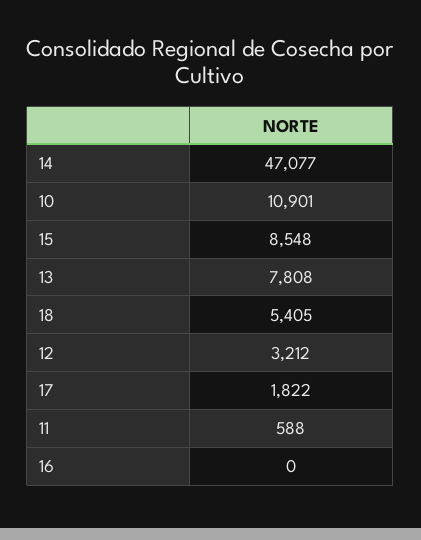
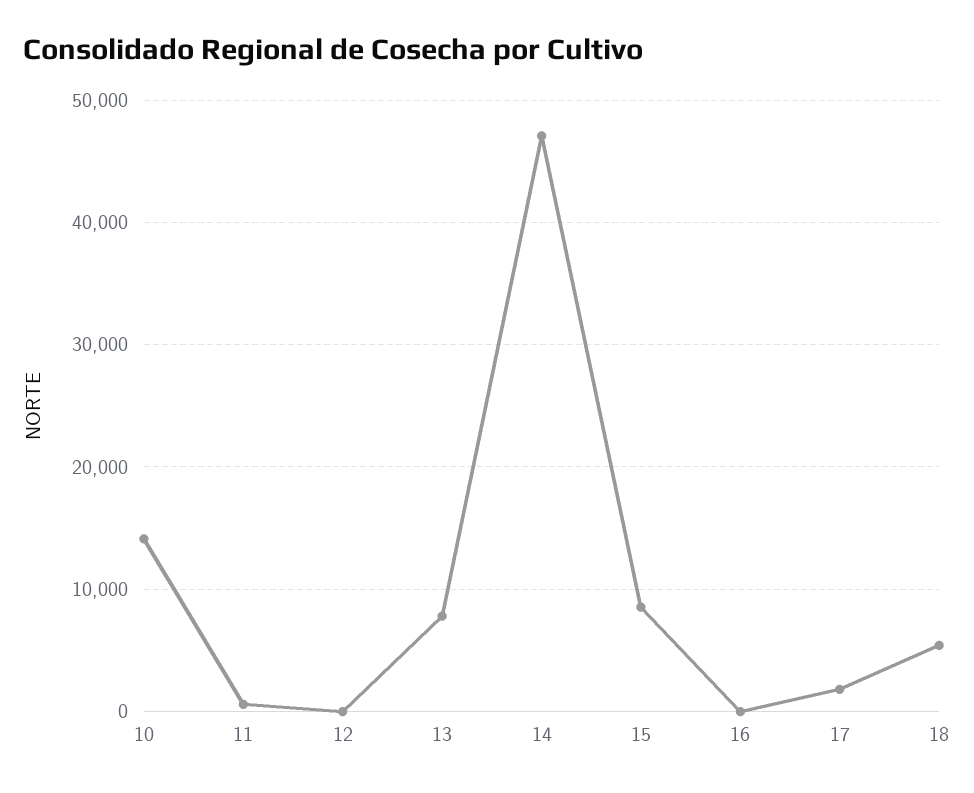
  {
    "14": 47077,
-   "10": 10901,
+   "10": 14000,
    "15": 8548,
    "13": 7808,
    "18": 5405,
-   "12": 3212,
+   "12": 0,
    "17": 1822,
    "11": 588,
    "16": 0
  }

